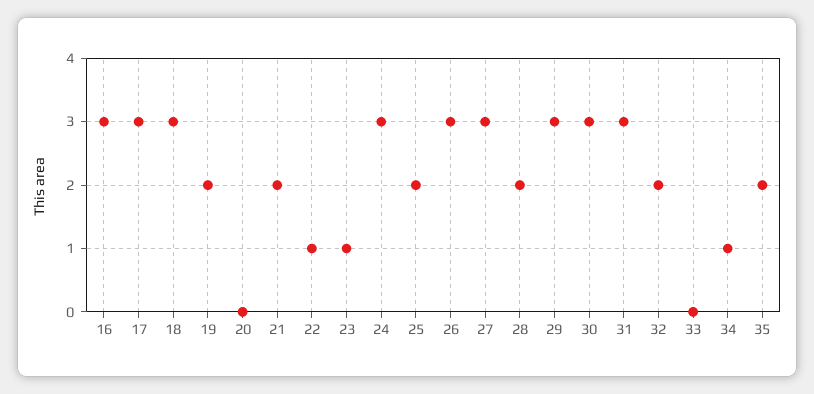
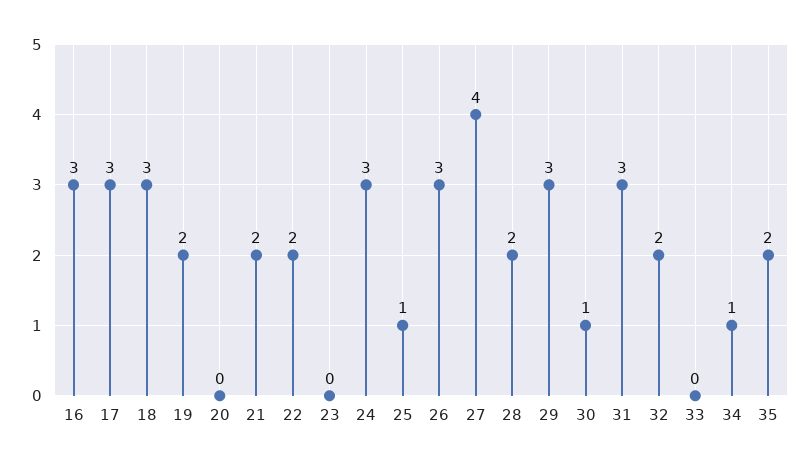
  {
    "16": 3,
    "17": 3,
    "18": 3,
    "19": 2,
    "20": 0,
    "21": 2,
-   "22": 1,
+   "22": 2,
-   "23": 1,
+   "23": 0,
    "24": 3,
-   "25": 2,
+   "25": 1,
    "26": 3,
-   "27": 3,
+   "27": 4,
    "28": 2,
    "29": 3,
-   "30": 3,
+   "30": 1,
    "31": 3,
    "32": 2,
    "33": 0,
    "34": 1,
    "35": 2
  }

